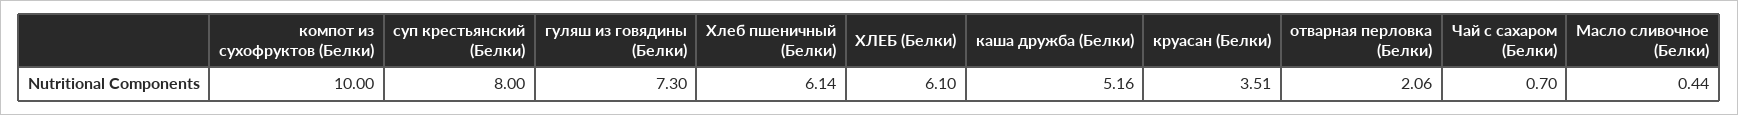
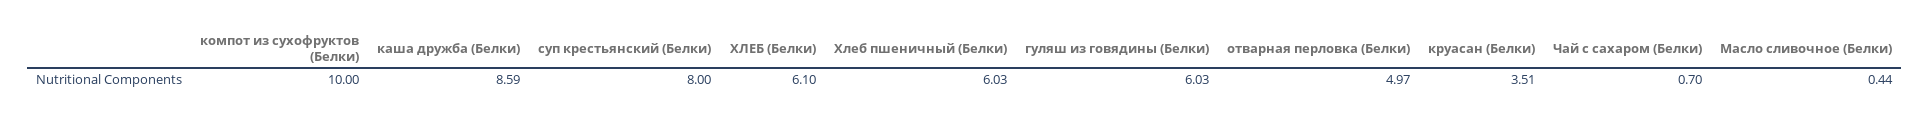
  {
    "компот из сухофруктов (Белки)": 10,
    "суп крестьянский (Белки)": 8,
-   "гуляш из говядины (Белки)": 7.3,
+   "гуляш из говядины (Белки)": 6.03,
-   "Хлеб пшеничный (Белки)": 6.14,
+   "Хлеб пшеничный (Белки)": 6.03,
    "ХЛЕБ (Белки)": 6.1,
-   "каша дружба (Белки)": 5.16,
+   "каша дружба (Белки)": 8.59,
    "круасан (Белки)": 3.51,
-   "отварная перловка (Белки)": 2.06,
+   "отварная перловка (Белки)": 4.97,
    "Чай с сахаром (Белки)": 0.7,
    "Масло сливочное (Белки)": 0.44
  }

